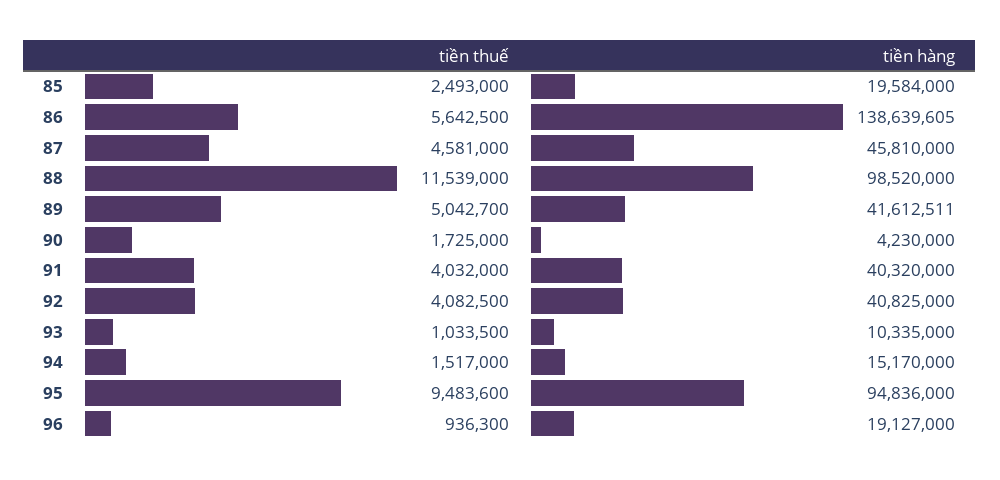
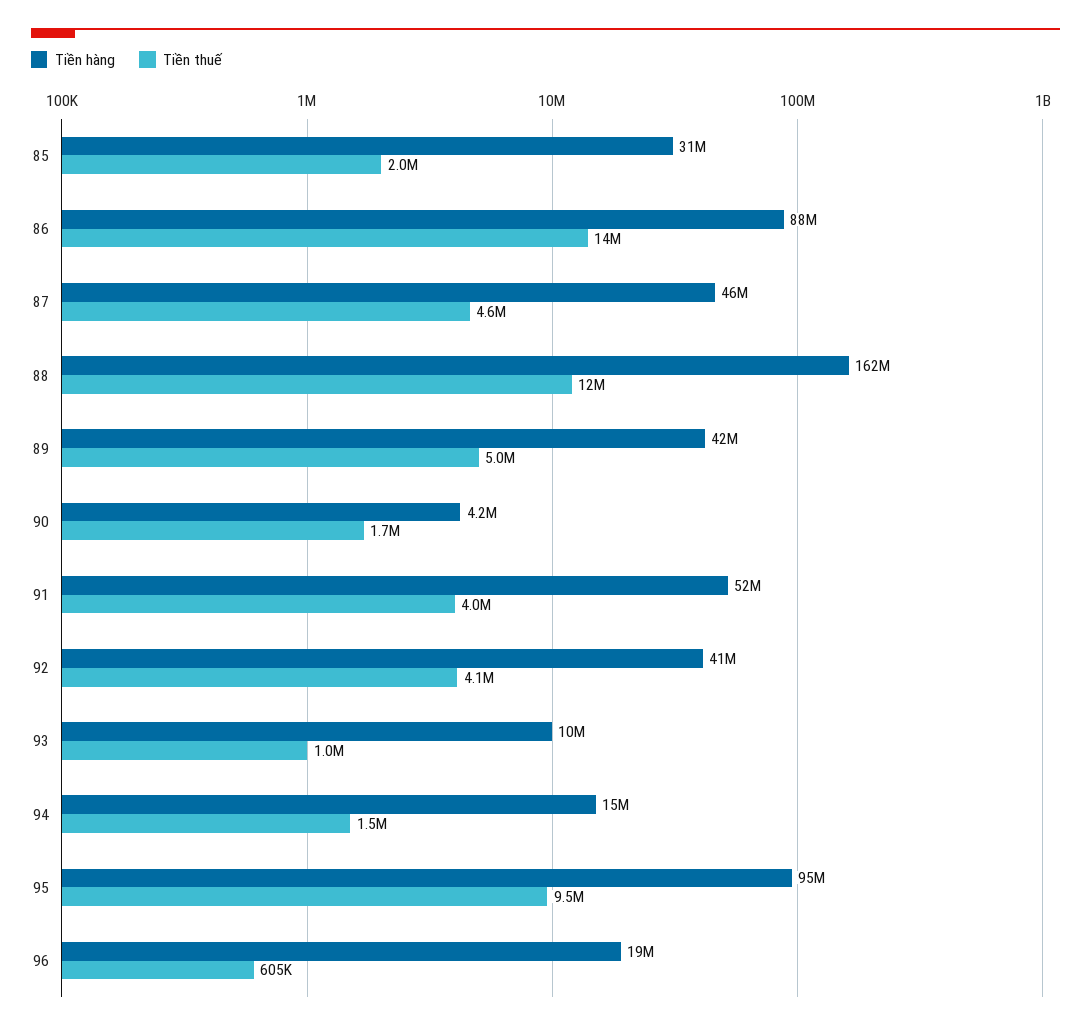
  {
    "tiền thuế": {
-     "85": 2493000,
+     "85": 2000000,
-     "86": 5642500,
+     "86": 14000000,
      "87": 4581000,
      "88": 11539000,
      "89": 5042700,
      "90": 1725000,
      "91": 4032000,
      "92": 4082500,
      "93": 1033500,
      "94": 1517000,
      "95": 9483600,
-     "96": 936300
+     "96": 605000
    },
    "tiền hàng": {
-     "85": 19584000,
+     "85": 31000000,
-     "86": 138639605,
+     "86": 88000000,
      "87": 45810000,
-     "88": 98520000,
+     "88": 162000000,
      "89": 41612511,
      "90": 4230000,
-     "91": 40320000,
+     "91": 52000000,
      "92": 40825000,
      "93": 10335000,
      "94": 15170000,
      "95": 94836000,
      "96": 19127000
    }
  }

